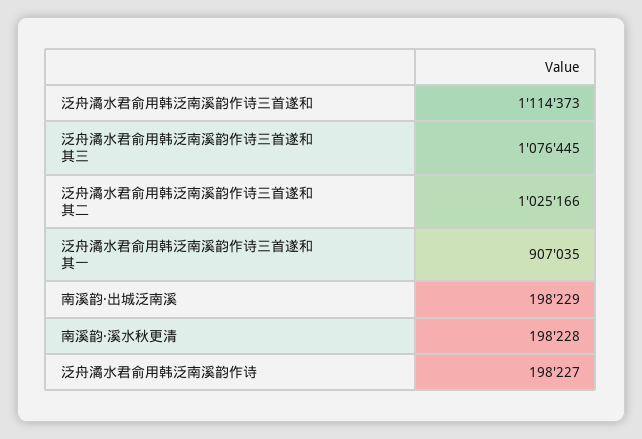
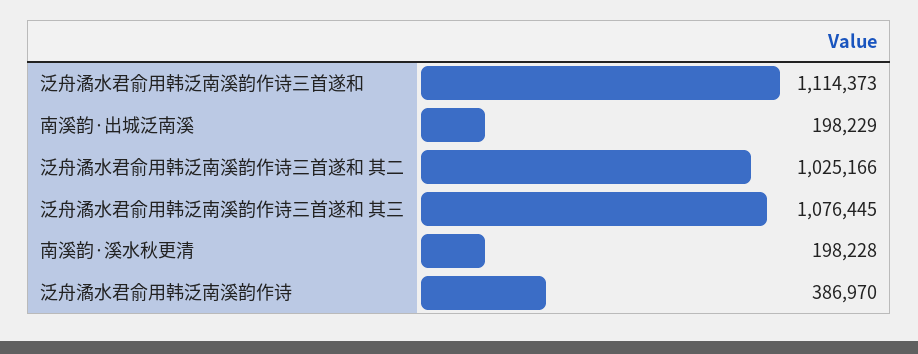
  {
    "泛舟潏水君俞用韩泛南溪韵作诗三首遂和": 1114373,
    "泛舟潏水君俞用韩泛南溪韵作诗三首遂和 其三": 1076445,
    "泛舟潏水君俞用韩泛南溪韵作诗三首遂和 其二": 1025166,
-   "泛舟潏水君俞用韩泛南溪韵作诗三首遂和 其一": 907035,
    "南溪韵·出城泛南溪": 198229,
    "南溪韵·溪水秋更清": 198228,
-   "泛舟潏水君俞用韩泛南溪韵作诗": 198227
+   "泛舟潏水君俞用韩泛南溪韵作诗": 386970
  }

